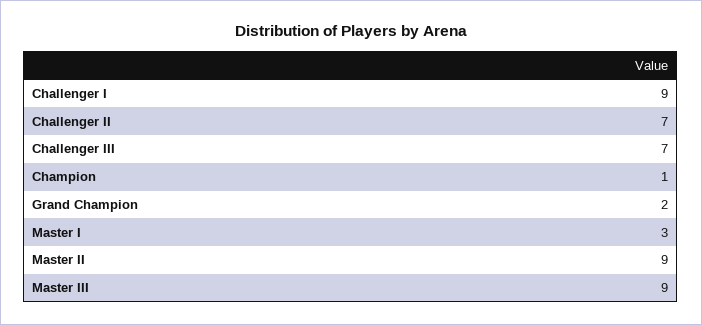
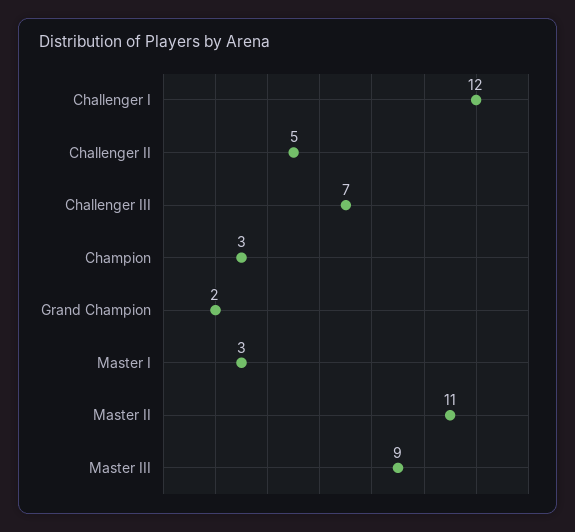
  {
-   "Challenger I": 9,
+   "Challenger I": 12,
-   "Challenger II": 7,
+   "Challenger II": 5,
    "Challenger III": 7,
-   "Champion": 1,
+   "Champion": 3,
    "Grand Champion": 2,
    "Master I": 3,
-   "Master II": 9,
+   "Master II": 11,
    "Master III": 9
  }

